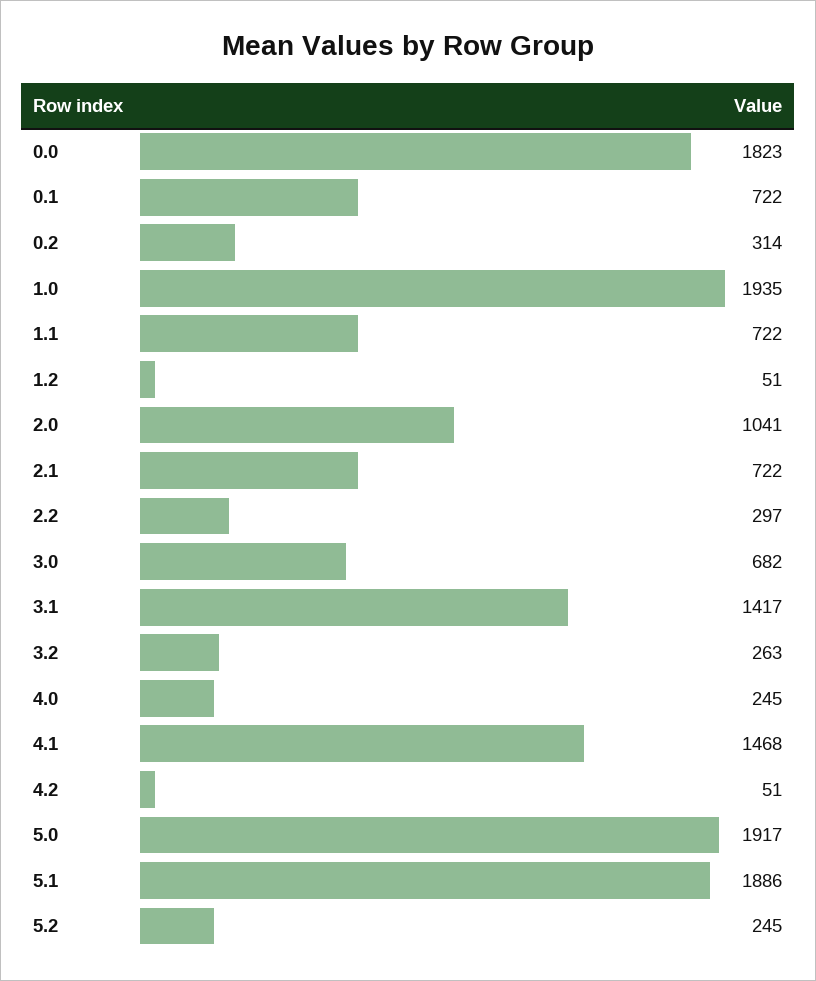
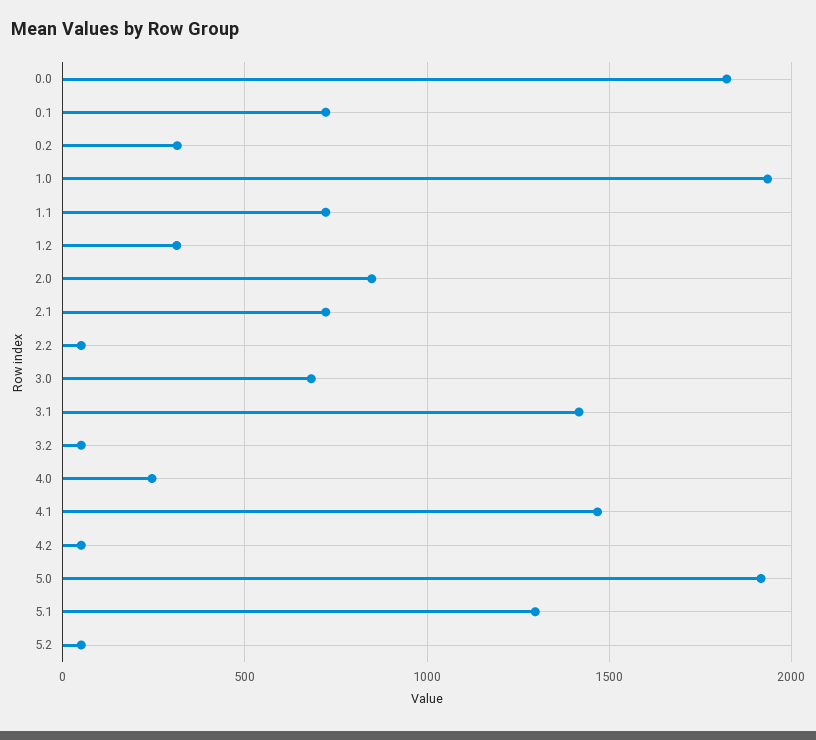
  {
    "0.0": 1823,
    "0.1": 722,
    "0.2": 314,
    "1.0": 1935,
    "1.1": 722,
-   "1.2": 51,
+   "1.2": 300,
-   "2.0": 1041,
+   "2.0": 850,
    "2.1": 722,
-   "2.2": 297,
+   "2.2": 50,
    "3.0": 682,
    "3.1": 1417,
-   "3.2": 263,
+   "3.2": 50,
    "4.0": 245,
    "4.1": 1468,
    "4.2": 51,
    "5.0": 1917,
-   "5.1": 1886,
+   "5.1": 1300,
-   "5.2": 245
+   "5.2": 50
  }

